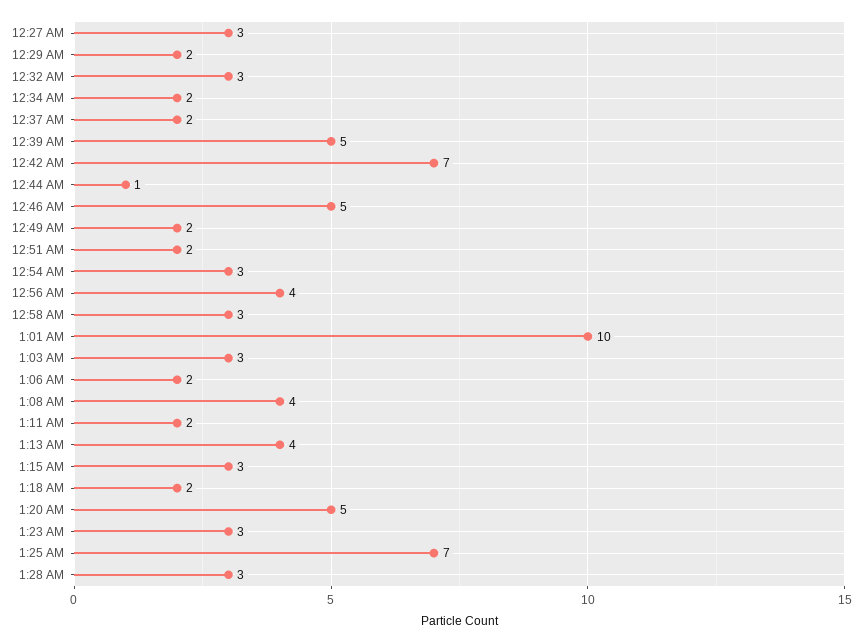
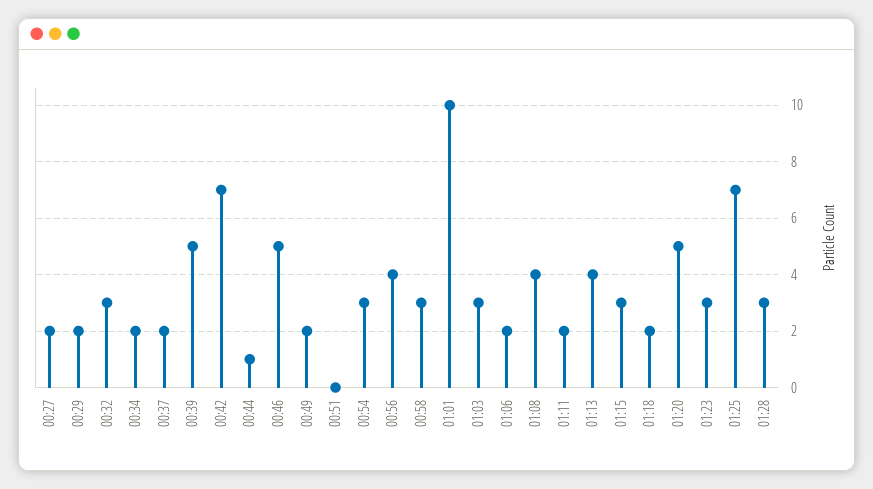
  {
-   "12:27 AM": 3,
+   "12:27 AM": 2,
    "12:29 AM": 2,
    "12:32 AM": 3,
    "12:34 AM": 2,
    "12:37 AM": 2,
    "12:39 AM": 5,
    "12:42 AM": 7,
    "12:44 AM": 1,
    "12:46 AM": 5,
    "12:49 AM": 2,
-   "12:51 AM": 2,
+   "12:51 AM": 0,
    "12:54 AM": 3,
    "12:56 AM": 4,
    "12:58 AM": 3,
    "1:01 AM": 10,
    "1:03 AM": 3,
    "1:06 AM": 2,
    "1:08 AM": 4,
    "1:11 AM": 2,
    "1:13 AM": 4,
    "1:15 AM": 3,
    "1:18 AM": 2,
    "1:20 AM": 5,
    "1:23 AM": 3,
    "1:25 AM": 7,
    "1:28 AM": 3
  }

